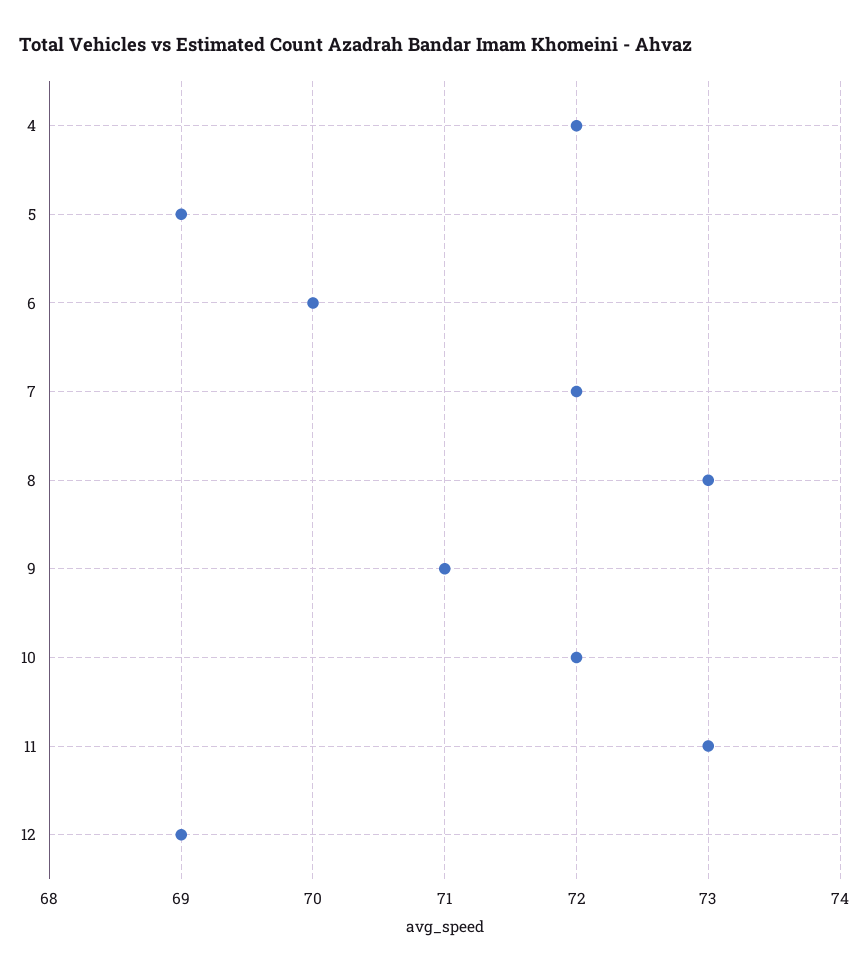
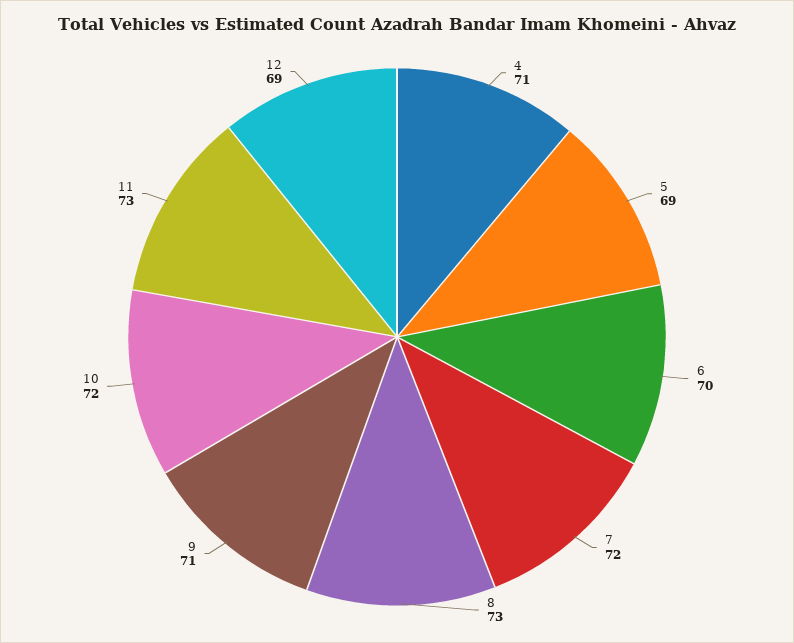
  {
-   "4": 72,
+   "4": 71,
    "5": 69,
    "6": 70,
    "7": 72,
    "8": 73,
    "9": 71,
    "10": 72,
    "11": 73,
    "12": 69
  }

